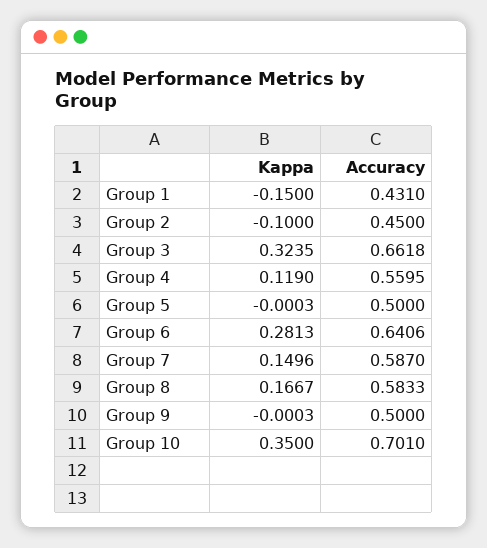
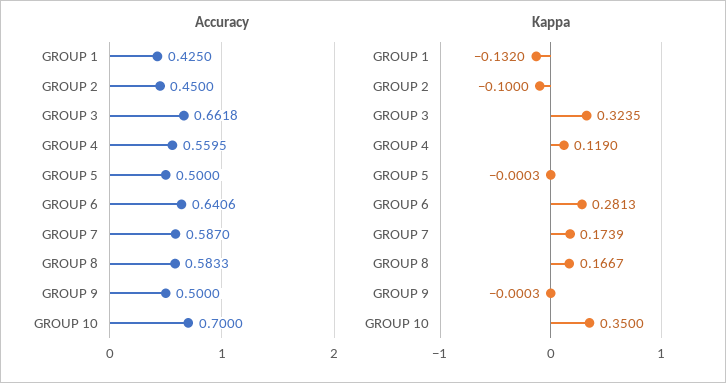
  {
    "Kappa": {
-     "Group 1": -0.15,
+     "Group 1": -0.132,
      "Group 2": -0.1,
      "Group 3": 0.3235,
      "Group 4": 0.119,
      "Group 5": -0.0003,
      "Group 6": 0.2813,
-     "Group 7": 0.1496,
+     "Group 7": 0.1739,
      "Group 8": 0.1667,
      "Group 9": -0.0003,
      "Group 10": 0.35
    },
    "Accuracy": {
-     "Group 1": 0.431,
+     "Group 1": 0.425,
      "Group 2": 0.45,
      "Group 3": 0.6618,
      "Group 4": 0.5595,
      "Group 5": 0.5,
      "Group 6": 0.6406,
      "Group 7": 0.587,
      "Group 8": 0.5833,
      "Group 9": 0.5,
-     "Group 10": 0.701
+     "Group 10": 0.7
    }
  }

